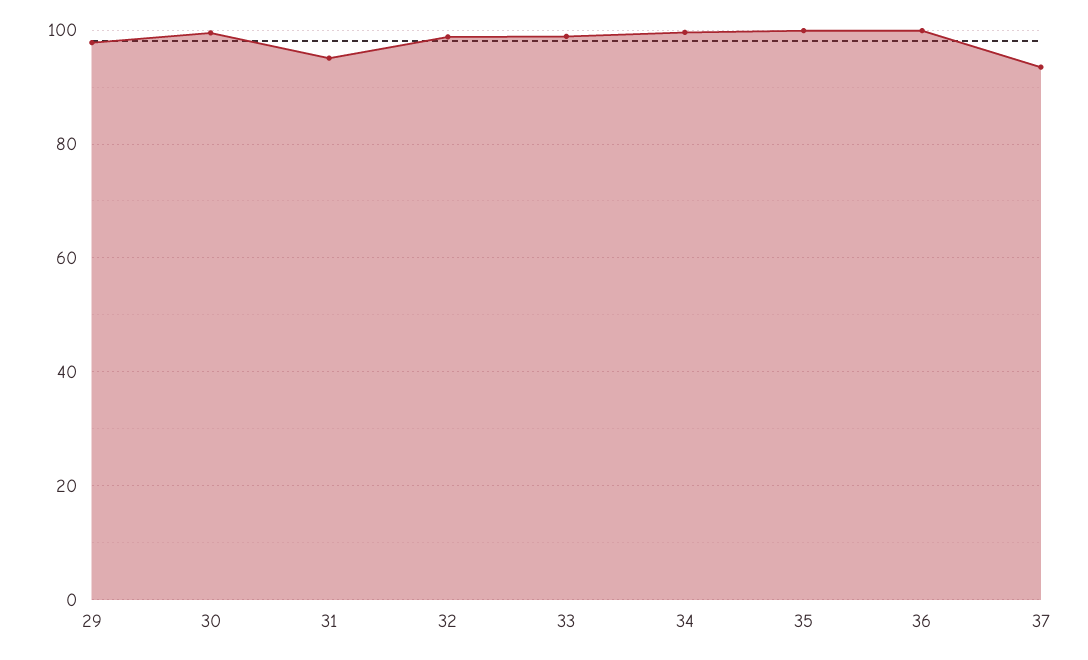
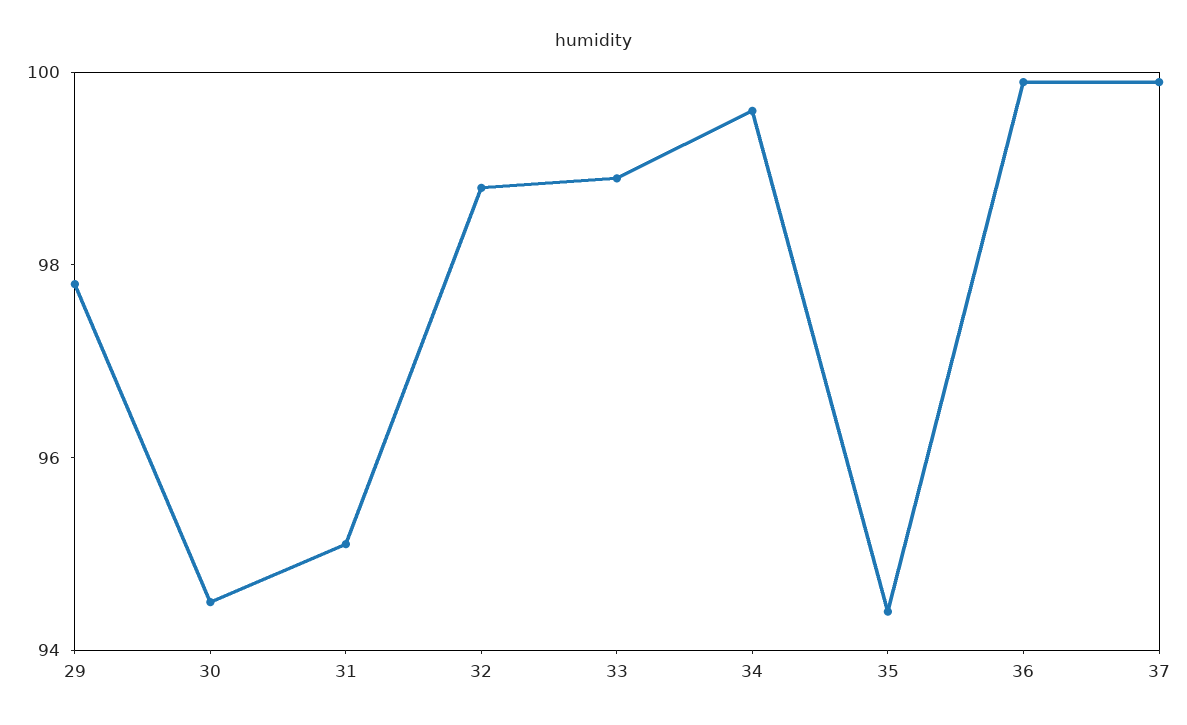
  {
    "29": 98,
-   "30": 100,
+   "30": 94.5,
    "31": 95,
    "32": 99,
    "33": 99,
    "34": 99.5,
-   "35": 100,
+   "35": 94.5,
    "36": 100,
-   "37": 94
+   "37": 100
  }

